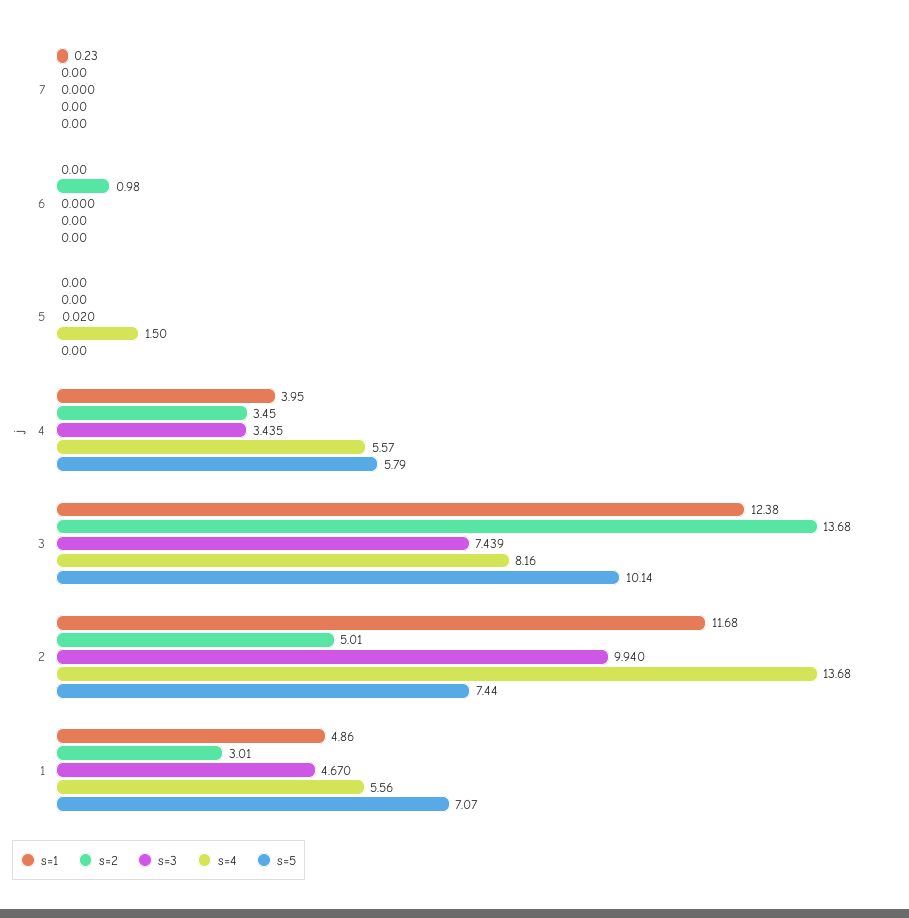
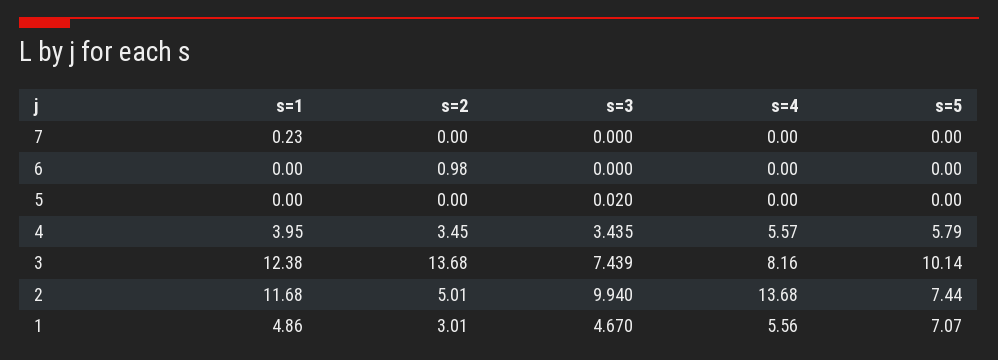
  {
    "s=1": {
      "7": 0.23,
      "6": 0,
      "5": 0,
      "4": 3.95,
      "3": 12.38,
      "2": 11.68,
      "1": 4.86
    },
    "s=2": {
      "7": 0,
      "6": 0.98,
      "5": 0,
      "4": 3.45,
      "3": 13.68,
      "2": 5.01,
      "1": 3.01
    },
    "s=3": {
      "7": 0,
      "6": 0,
      "5": 0.02,
      "4": 3.435,
      "3": 7.439,
      "2": 9.94,
      "1": 4.67
    },
    "s=4": {
      "7": 0,
      "6": 0,
-     "5": 1.5,
+     "5": 0,
      "4": 5.57,
      "3": 8.16,
      "2": 13.68,
      "1": 5.56
    },
    "s=5": {
      "7": 0,
      "6": 0,
      "5": 0,
      "4": 5.79,
      "3": 10.14,
      "2": 7.44,
      "1": 7.07
    }
  }

